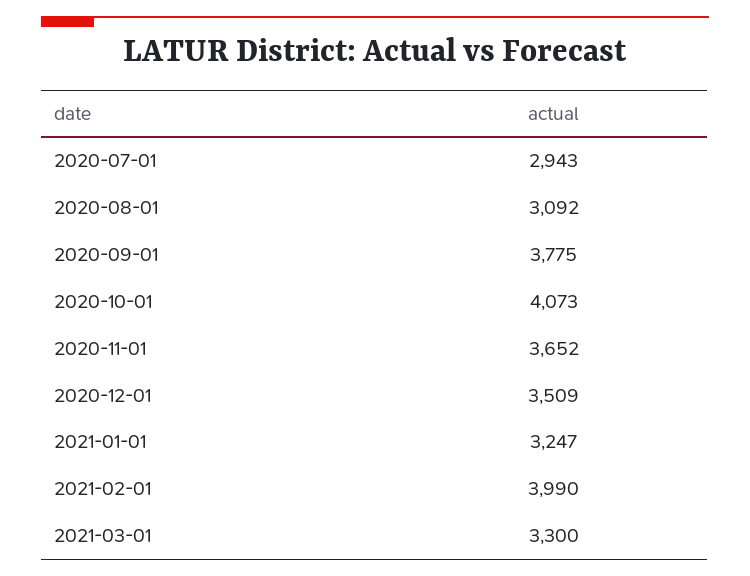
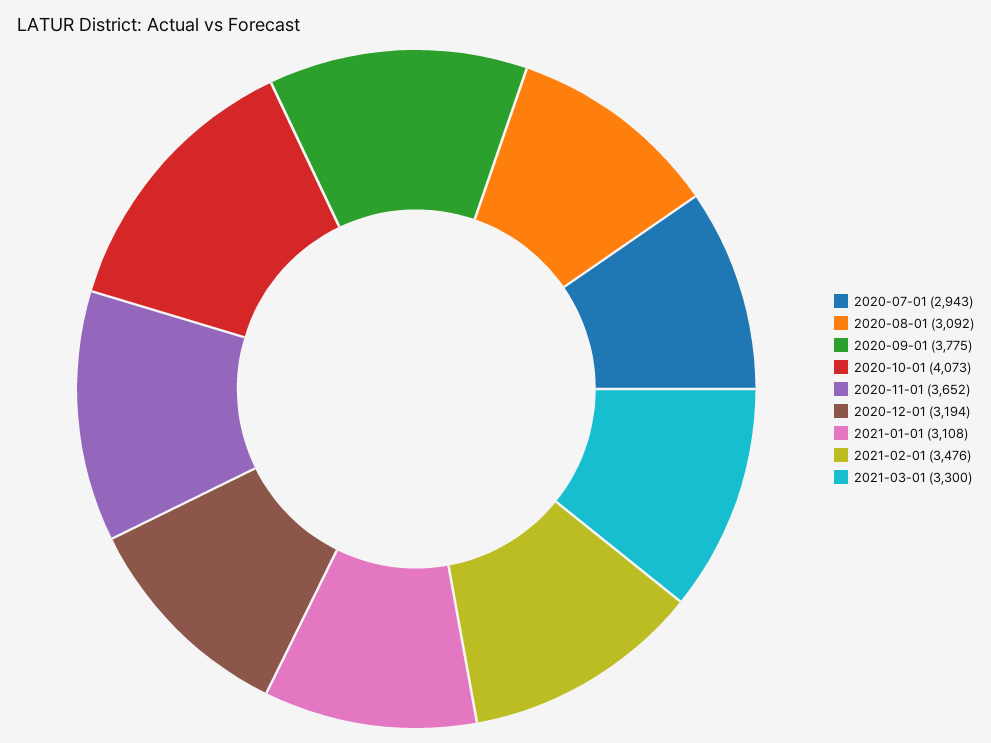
  {
    "2020-07-01": 2943,
    "2020-08-01": 3092,
    "2020-09-01": 3775,
    "2020-10-01": 4073,
    "2020-11-01": 3652,
-   "2020-12-01": 3509,
+   "2020-12-01": 3194,
-   "2021-01-01": 3247,
+   "2021-01-01": 3108,
-   "2021-02-01": 3990,
+   "2021-02-01": 3476,
    "2021-03-01": 3300
  }

